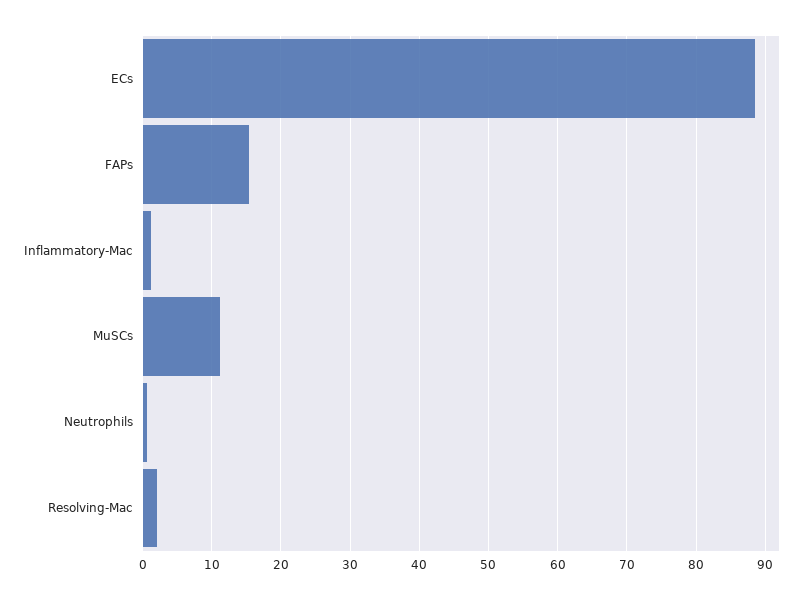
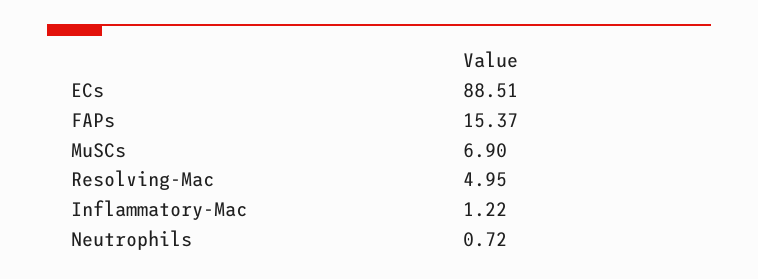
  {
    "ECs": 88.51,
    "FAPs": 15.37,
    "Inflammatory-Mac": 1.22,
-   "MuSCs": 11,
+   "MuSCs": 6.9,
    "Neutrophils": 0.72,
-   "Resolving-Mac": 2
+   "Resolving-Mac": 4.95
  }

